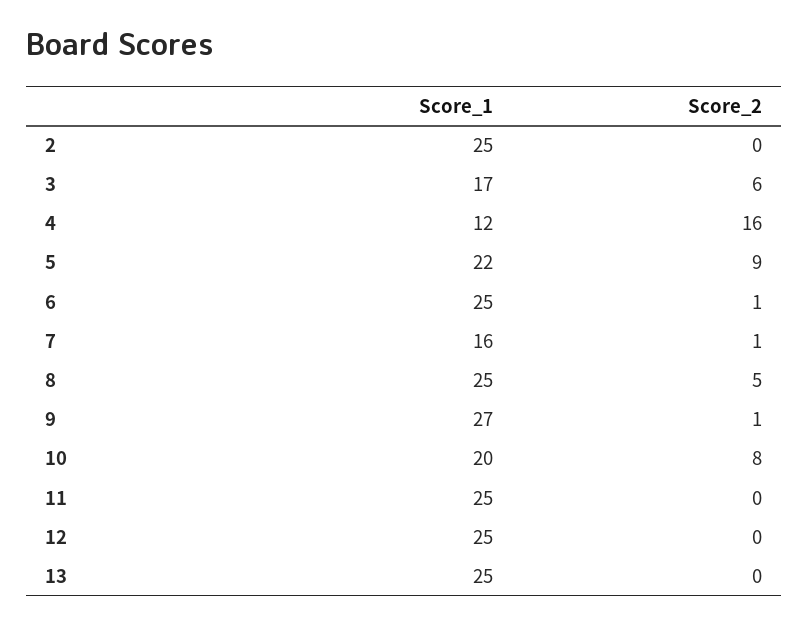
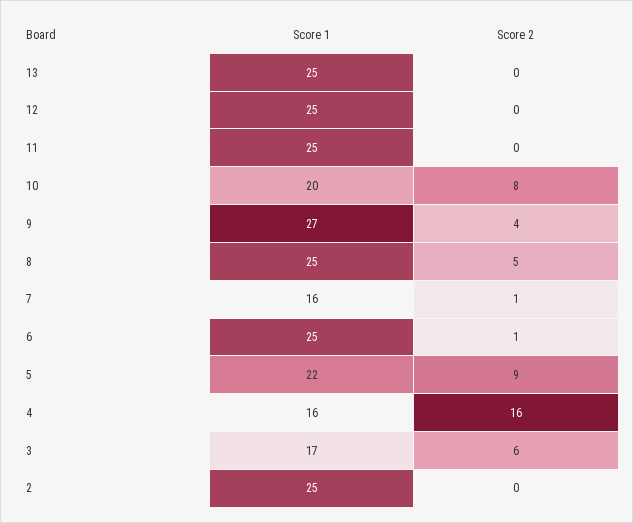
  {
    "Score_1": {
      "2": 25,
      "3": 17,
-     "4": 12,
+     "4": 16,
      "5": 22,
      "6": 25,
      "7": 16,
      "8": 25,
      "9": 27,
      "10": 20,
      "11": 25,
      "12": 25,
      "13": 25
    },
    "Score_2": {
      "2": 0,
      "3": 6,
      "4": 16,
      "5": 9,
      "6": 1,
      "7": 1,
      "8": 5,
-     "9": 1,
+     "9": 4,
      "10": 8,
      "11": 0,
      "12": 0,
      "13": 0
    }
  }

